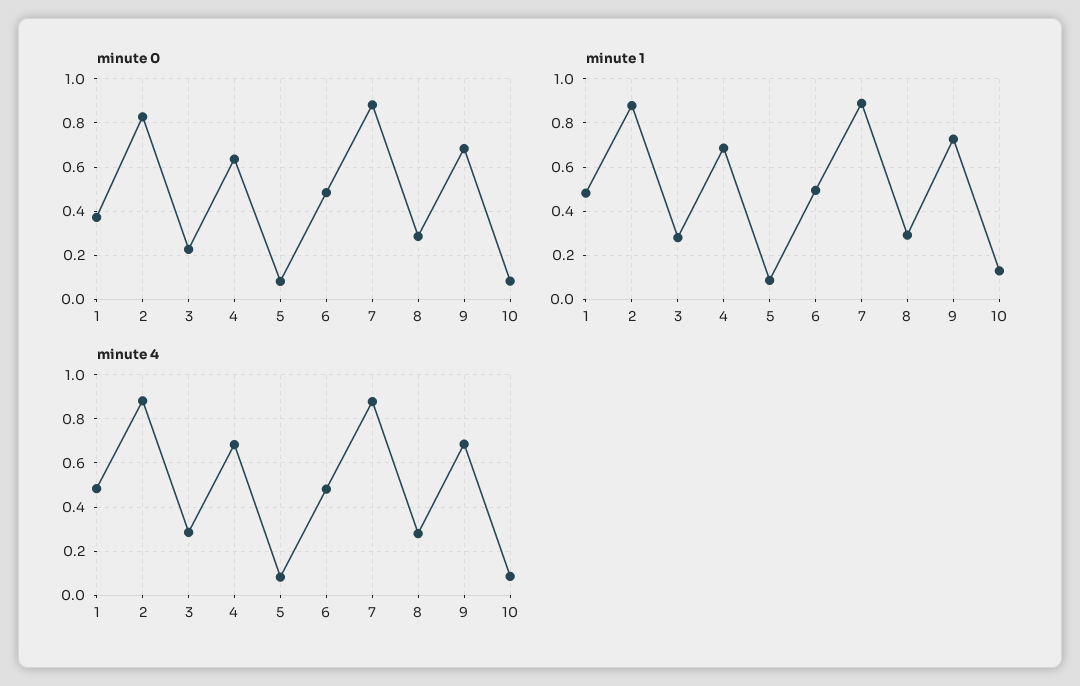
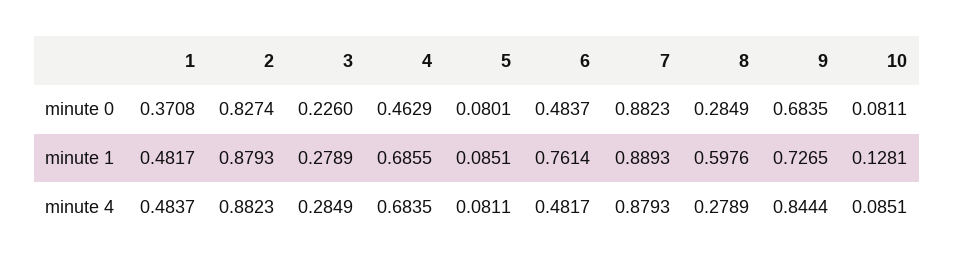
  {
    "minute 0": {
      "1": 0.3708,
      "2": 0.8274,
      "3": 0.226,
-     "4": 0.65,
+     "4": 0.4629,
      "5": 0.0801,
      "6": 0.4837,
      "7": 0.8823,
      "8": 0.2849,
      "9": 0.6835,
      "10": 0.0811
    },
    "minute 1": {
      "1": 0.4817,
      "2": 0.8793,
      "3": 0.2789,
      "4": 0.6855,
      "5": 0.0851,
-     "6": 0.5,
+     "6": 0.7614,
      "7": 0.8893,
-     "8": 0.3,
+     "8": 0.5976,
      "9": 0.7265,
      "10": 0.1281
    },
    "minute 4": {
      "1": 0.4837,
      "2": 0.8823,
      "3": 0.2849,
      "4": 0.6835,
      "5": 0.0811,
      "6": 0.4817,
      "7": 0.8793,
      "8": 0.2789,
-     "9": 0.7,
+     "9": 0.8444,
      "10": 0.0851
    }
  }

